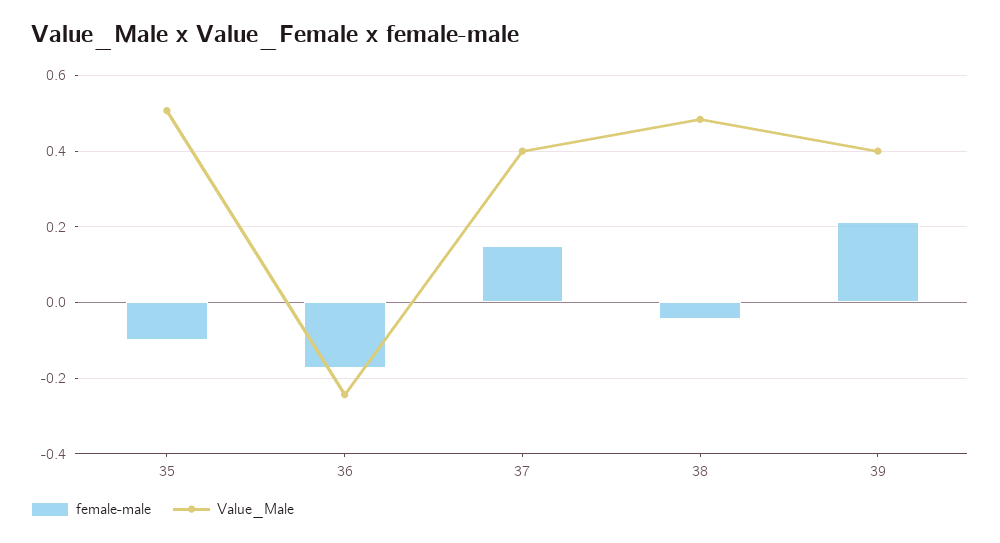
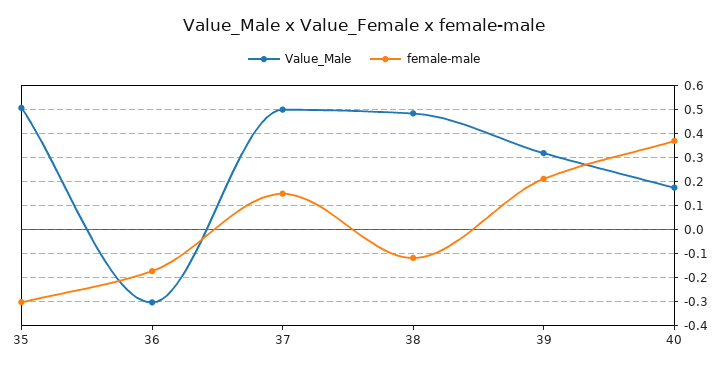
  {
    "female-male": {
-     "35": -0.1,
+     "35": -0.3,
      "36": -0.18,
      "37": 0.14,
-     "38": -0.04,
+     "38": -0.125,
-     "39": 0.22
+     "39": 0.22,
+     "40": 0.375
    },
    "Value_Male": {
      "35": 0.5,
-     "36": -0.24,
+     "36": -0.3,
-     "37": 0.4,
+     "37": 0.5,
      "38": 0.48,
-     "39": 0.4
+     "39": 0.325,
+     "40": 0.175
    }
  }

